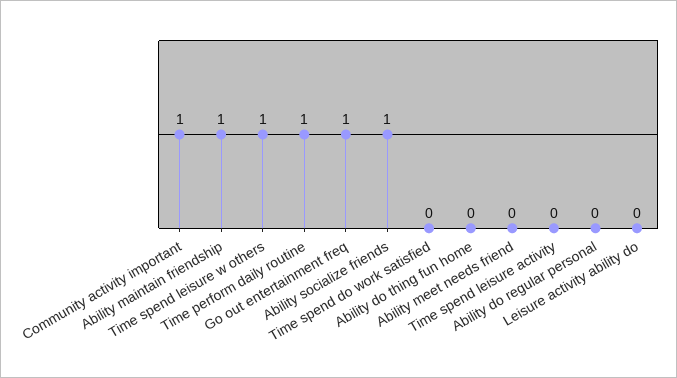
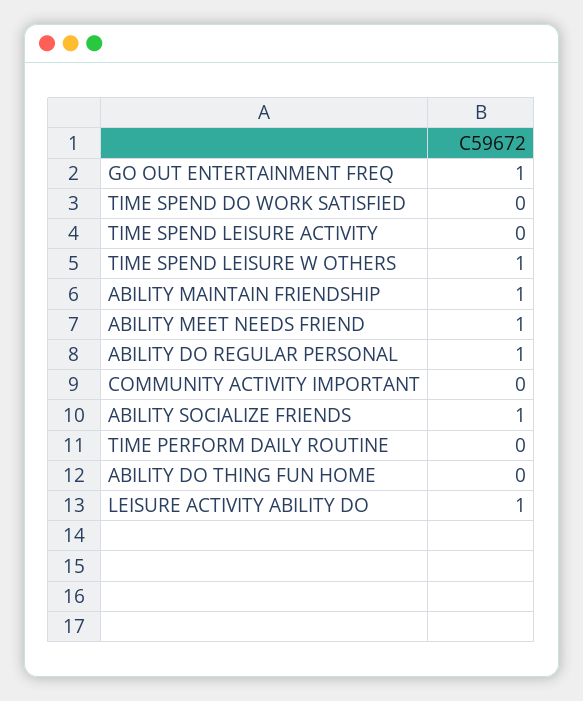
  {
-   "Community activity important": 1,
+   "Community activity important": 0,
    "Ability maintain friendship": 1,
    "Time spend leisure w others": 1,
-   "Time perform daily routine": 1,
+   "Time perform daily routine": 0,
    "Go out entertainment freq": 1,
    "Ability socialize friends": 1,
    "Time spend do work satisfied": 0,
    "Ability do thing fun home": 0,
-   "Ability meet needs friend": 0,
+   "Ability meet needs friend": 1,
    "Time spend leisure activity": 0,
-   "Ability do regular personal": 0,
+   "Ability do regular personal": 1,
-   "Leisure activity ability do": 0
+   "Leisure activity ability do": 1
  }

